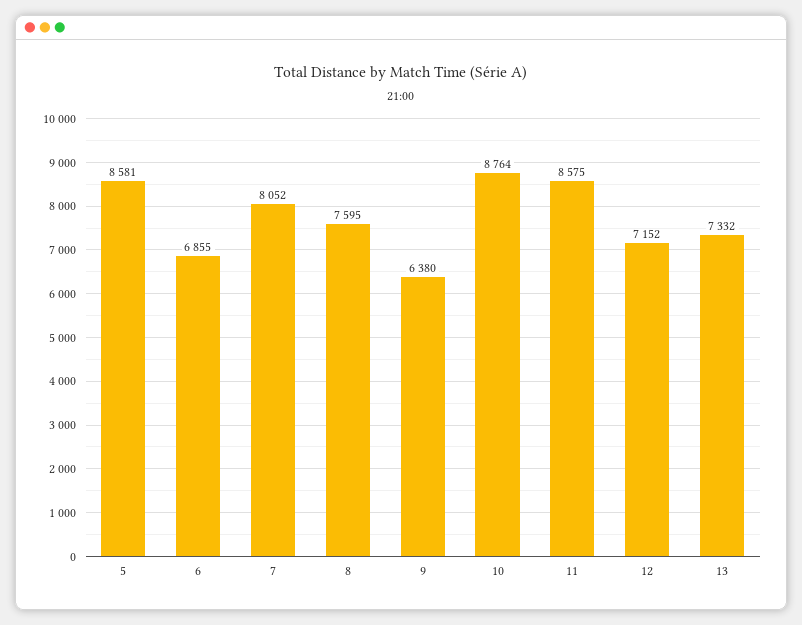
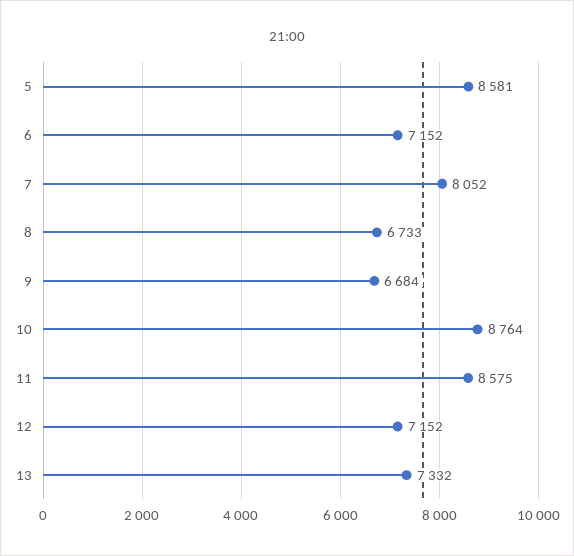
  {
    "5": 8581,
-   "6": 6855,
+   "6": 7152,
    "7": 8052,
-   "8": 7595,
+   "8": 6733,
-   "9": 6380,
+   "9": 6684,
    "10": 8764,
    "11": 8575,
    "12": 7152,
    "13": 7332
  }

